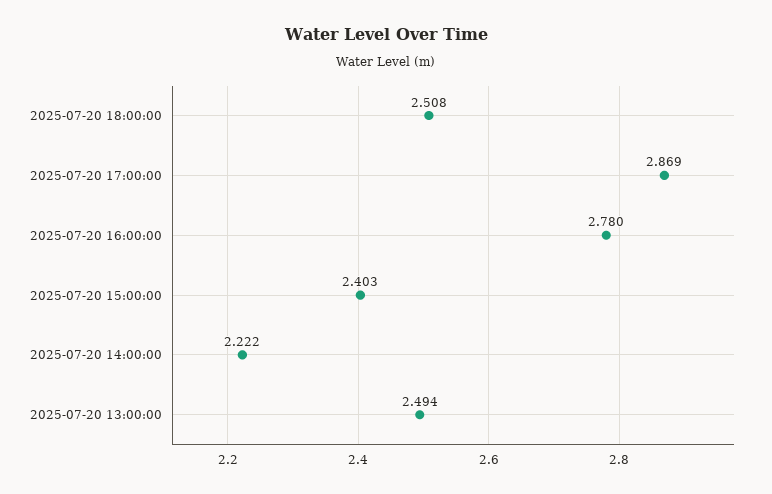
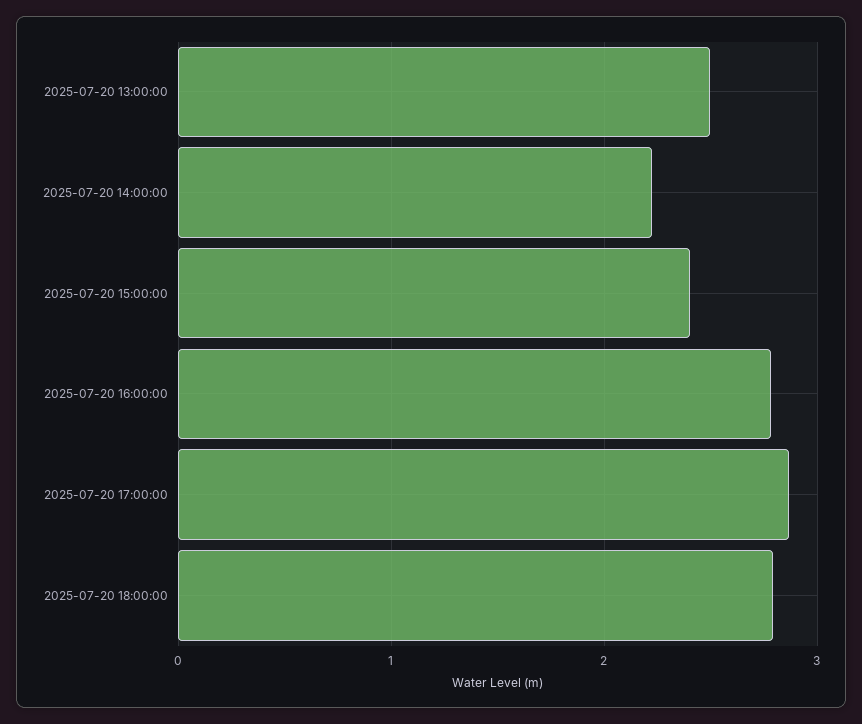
  {
-   "2025-07-20 18:00:00": 2.508,
+   "2025-07-20 18:00:00": 2.8,
    "2025-07-20 17:00:00": 2.869,
    "2025-07-20 16:00:00": 2.78,
    "2025-07-20 15:00:00": 2.403,
    "2025-07-20 14:00:00": 2.222,
    "2025-07-20 13:00:00": 2.494
  }

